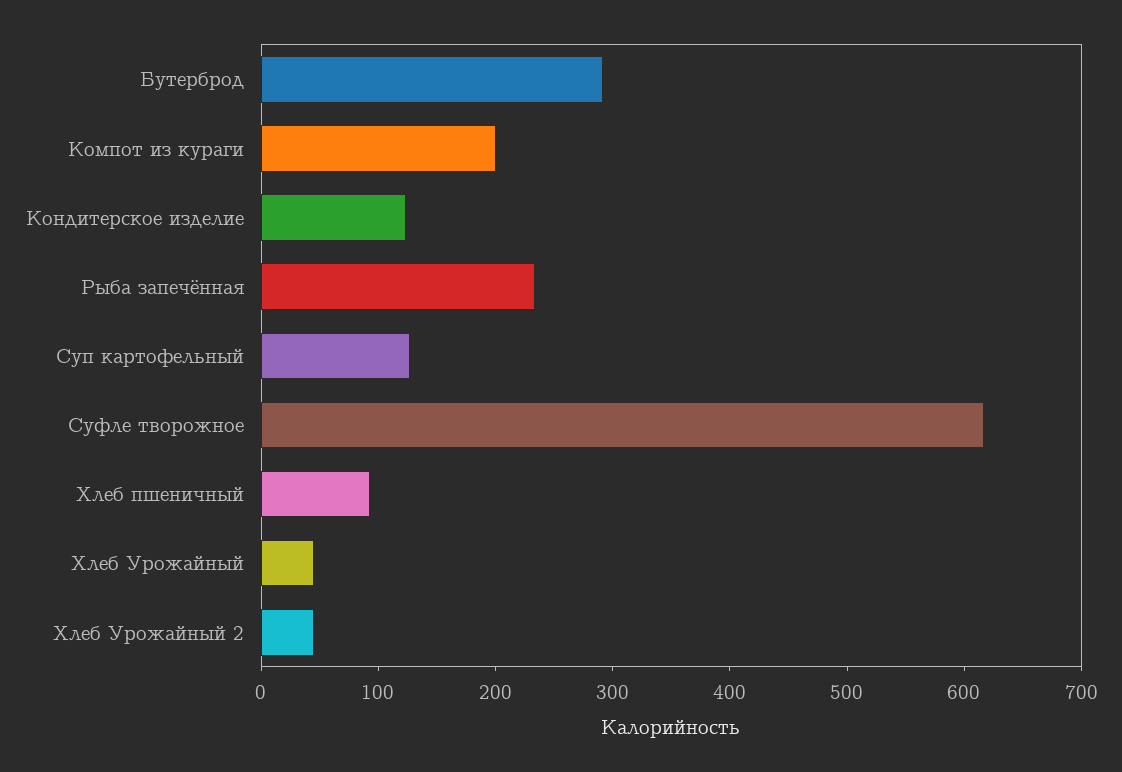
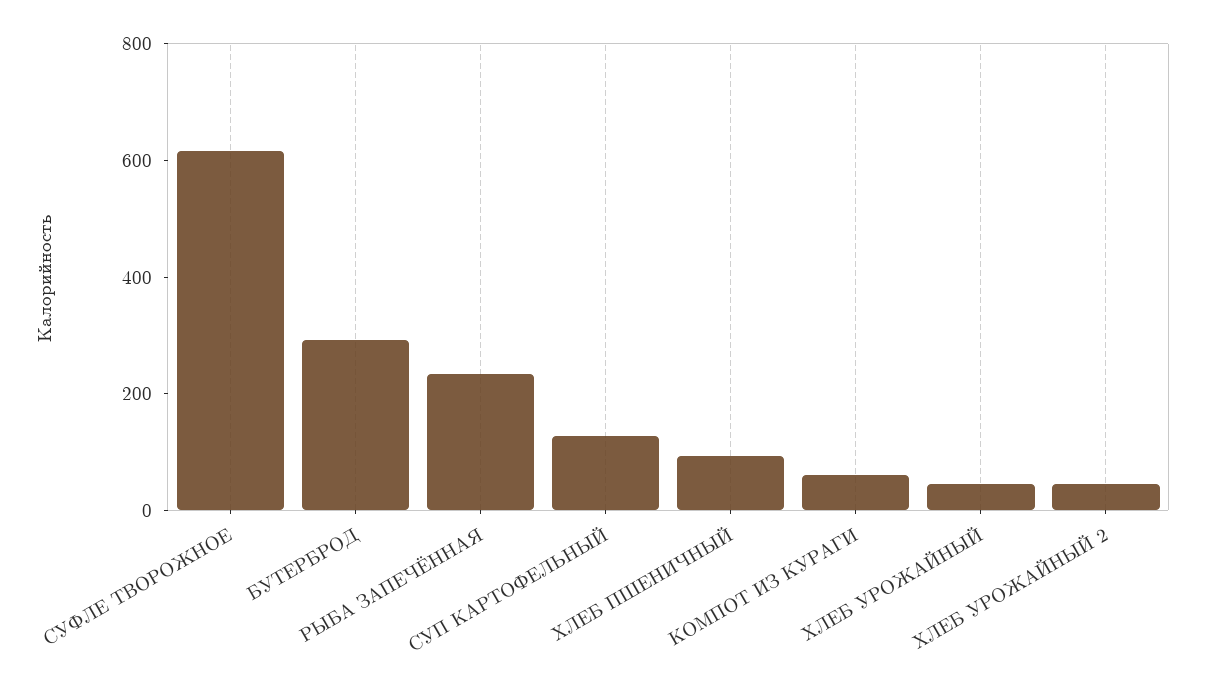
  {
    "Бутерброд": 300,
-   "Компот из кураги": 200,
+   "Компот из кураги": 50,
-   "Кондитерское изделие": 120,
    "Рыба запечённая": 240,
    "Суп картофельный": 120,
    "Суфле творожное": 620,
    "Хлеб пшеничный": 100,
    "Хлеб Урожайный": 40,
    "Хлеб Урожайный 2": 40
  }

